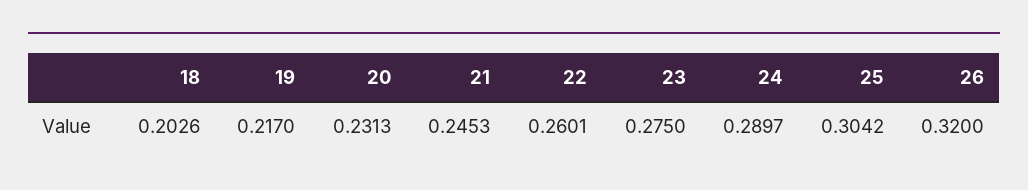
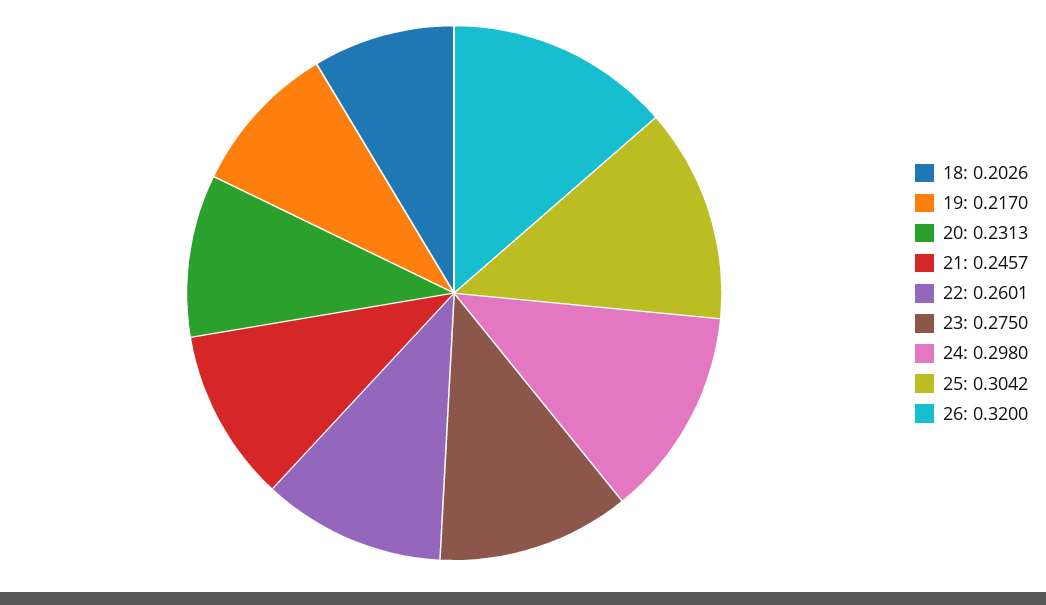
  {
    "18": 0.2026,
    "19": 0.217,
    "20": 0.2313,
-   "21": 0.2453,
+   "21": 0.2457,
    "22": 0.2601,
    "23": 0.275,
-   "24": 0.2897,
+   "24": 0.298,
    "25": 0.3042,
    "26": 0.32
  }

